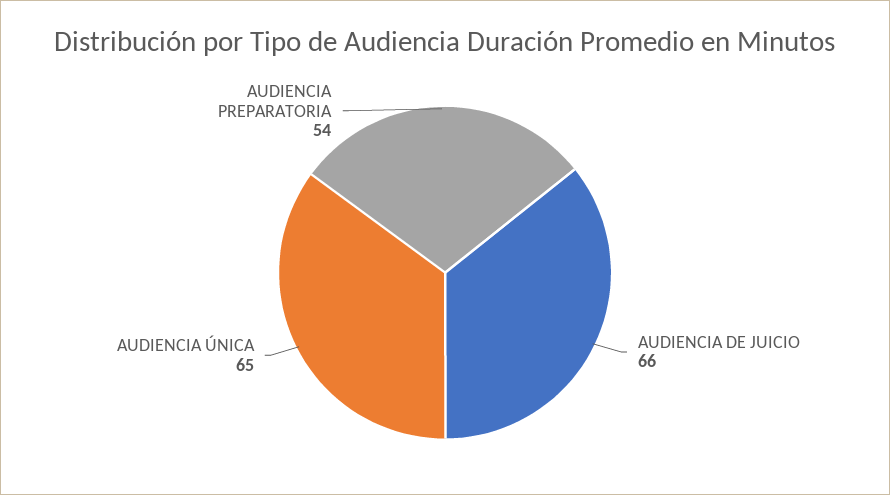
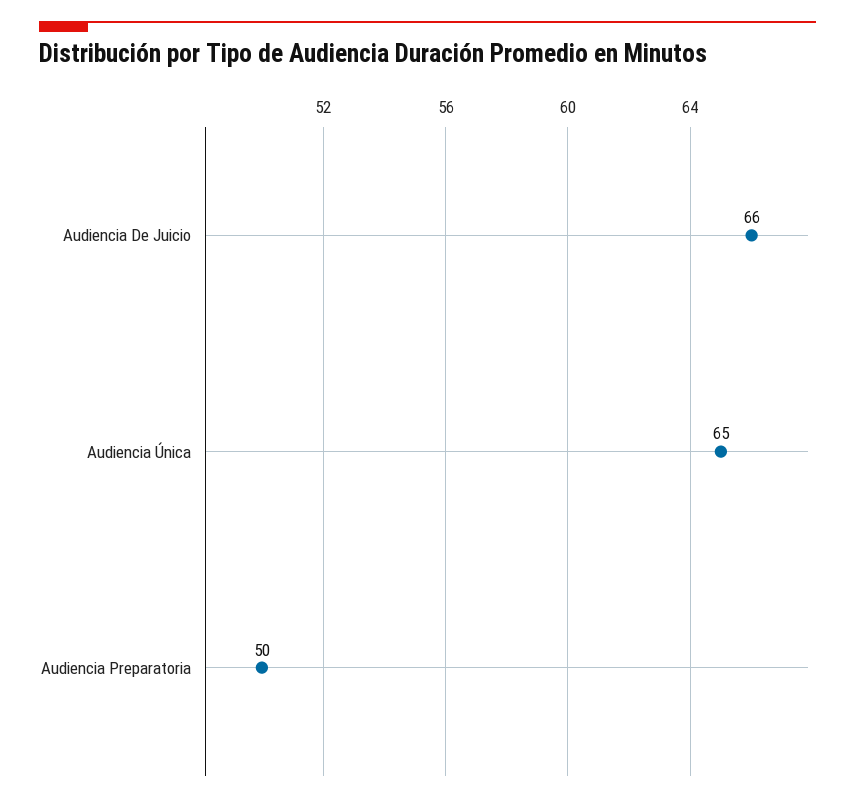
  {
    "AUDIENCIA DE JUICIO": 66,
    "AUDIENCIA ÚNICA": 65,
-   "AUDIENCIA PREPARATORIA": 54
+   "AUDIENCIA PREPARATORIA": 50
  }

